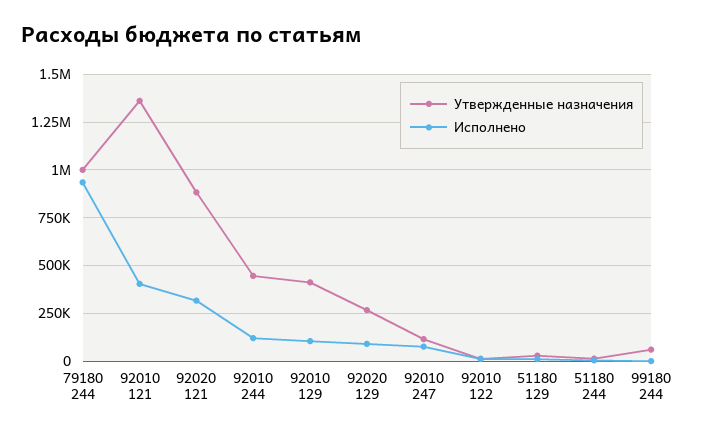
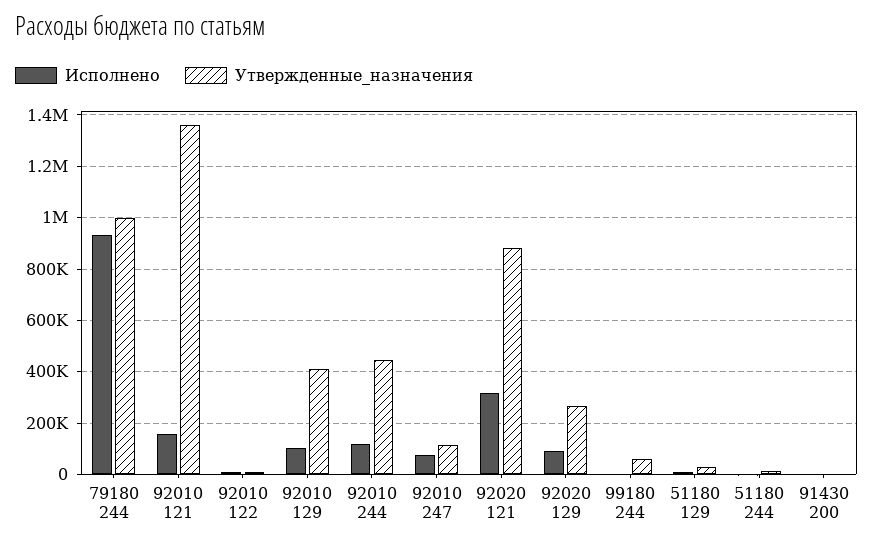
  {
    "Утвержденные назначения": {
      "79180 244": 1000000,
      "92010 121": 1350000,
      "92020 121": 875000,
      "92010 244": 450000,
      "92010 129": 400000,
      "92020 129": 275000,
      "92010 247": 125000,
      "92010 122": 0,
      "51180 129": 25000,
      "51180 244": 25000,
-     "99180 244": 50000
+     "99180 244": 50000,
+     "91430 200": 0
    },
    "Исполнено": {
      "79180 244": 925000,
-     "92010 121": 400000,
+     "92010 121": 150000,
      "92020 121": 325000,
      "92010 244": 125000,
      "92010 129": 100000,
      "92020 129": 100000,
      "92010 247": 75000,
      "92010 122": 0,
      "51180 129": 0,
      "51180 244": 0,
-     "99180 244": 0
+     "99180 244": 0,
+     "91430 200": 0
    }
  }

